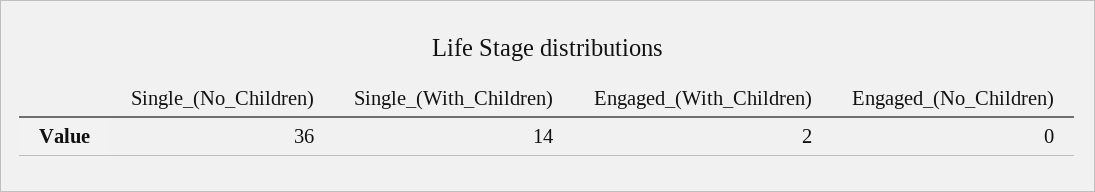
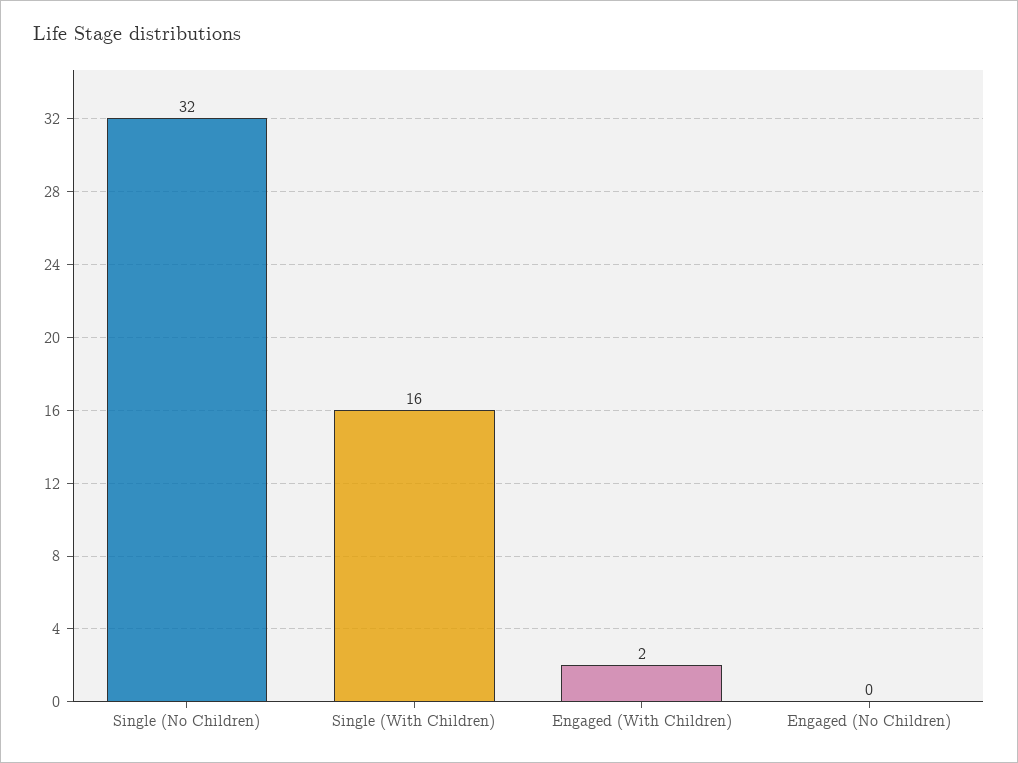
  {
-   "Single_(No_Children)": 36,
+   "Single_(No_Children)": 32,
-   "Single_(With_Children)": 14,
+   "Single_(With_Children)": 16,
    "Engaged_(With_Children)": 2,
    "Engaged_(No_Children)": 0
  }

